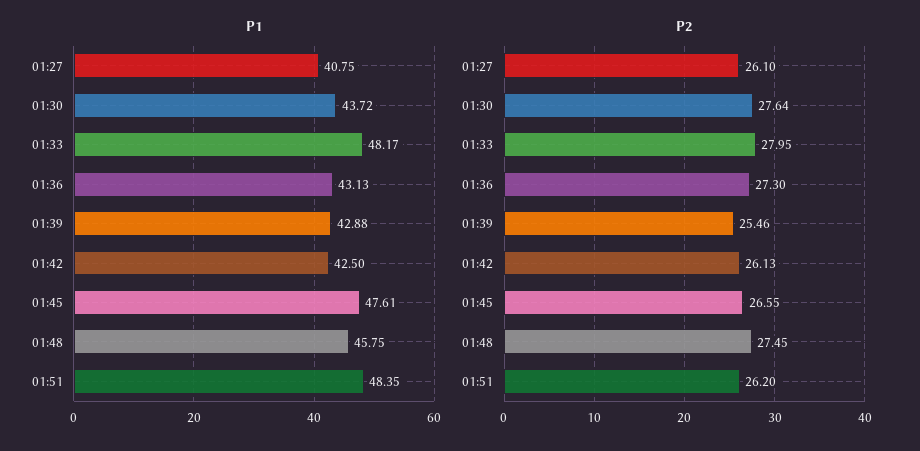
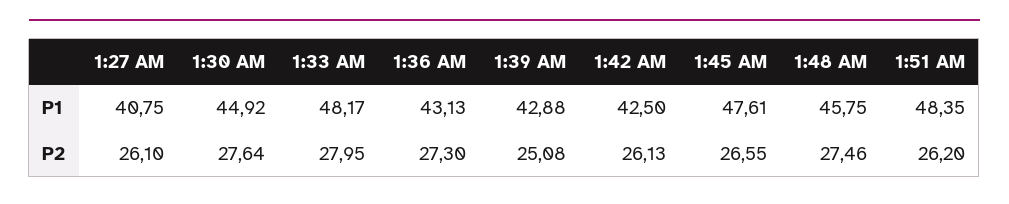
  {
    "P1": {
      "01:27": 40.75,
-     "01:30": 43.72,
+     "01:30": 44.92,
      "01:33": 48.17,
      "01:36": 43.13,
      "01:39": 42.88,
      "01:42": 42.5,
      "01:45": 47.61,
      "01:48": 45.75,
      "01:51": 48.35
    },
    "P2": {
      "01:27": 26.1,
      "01:30": 27.64,
      "01:33": 27.95,
      "01:36": 27.3,
-     "01:39": 25.46,
+     "01:39": 25.08,
      "01:42": 26.13,
      "01:45": 26.55,
-     "01:48": 27.45,
+     "01:48": 27.46,
      "01:51": 26.2
    }
  }

